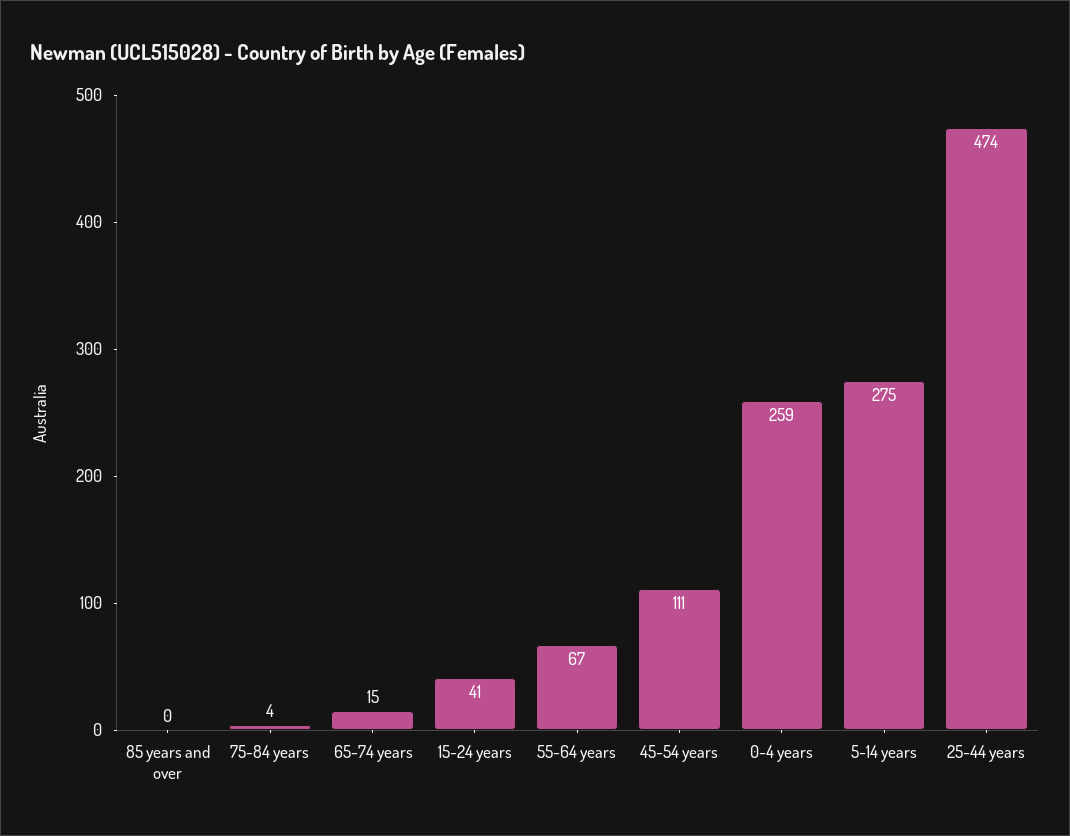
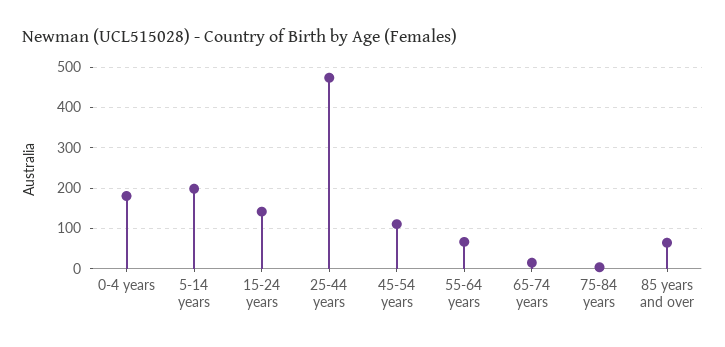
  {
-   "85 years and over": 0,
+   "85 years and over": 60,
    "75-84 years": 4,
    "65-74 years": 15,
-   "15-24 years": 41,
+   "15-24 years": 140,
    "55-64 years": 67,
    "45-54 years": 111,
-   "0-4 years": 259,
+   "0-4 years": 180,
-   "5-14 years": 275,
+   "5-14 years": 200,
    "25-44 years": 474
  }

